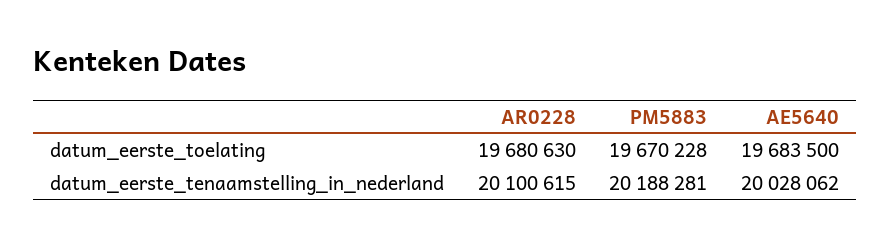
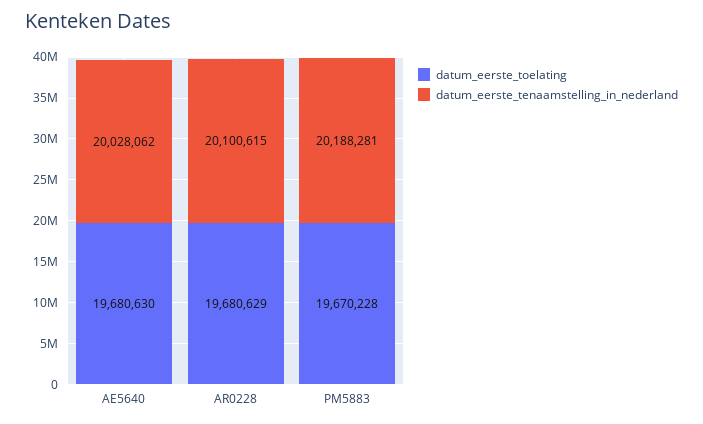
  {
    "datum_eerste_toelating": {
-     "AR0228": 19680630,
+     "AR0228": 19680629,
      "PM5883": 19670228,
-     "AE5640": 19683500
+     "AE5640": 19680630
    },
    "datum_eerste_tenaamstelling_in_nederland": {
      "AR0228": 20100615,
      "PM5883": 20188281,
      "AE5640": 20028062
    }
  }

